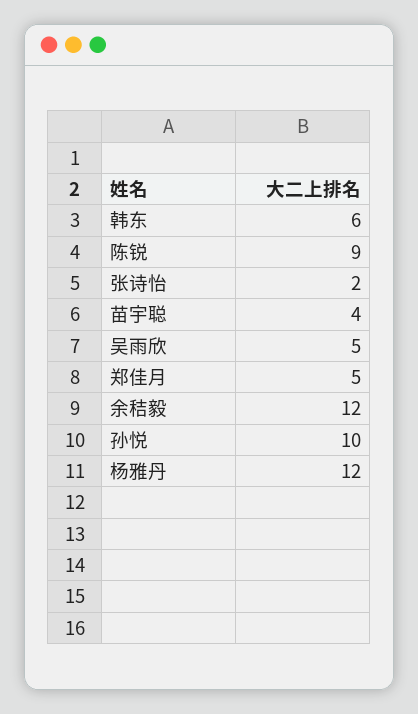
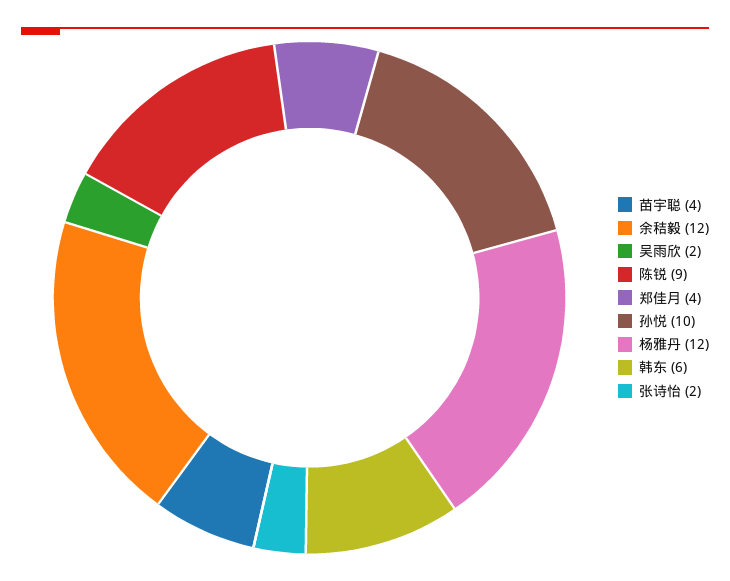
  {
    "韩东": 6,
    "陈锐": 9,
    "张诗怡": 2,
    "苗宇聪": 4,
-   "吴雨欣": 5,
+   "吴雨欣": 2,
-   "郑佳月": 5,
+   "郑佳月": 4,
    "余秸毅": 12,
    "孙悦": 10,
    "杨雅丹": 12
  }

